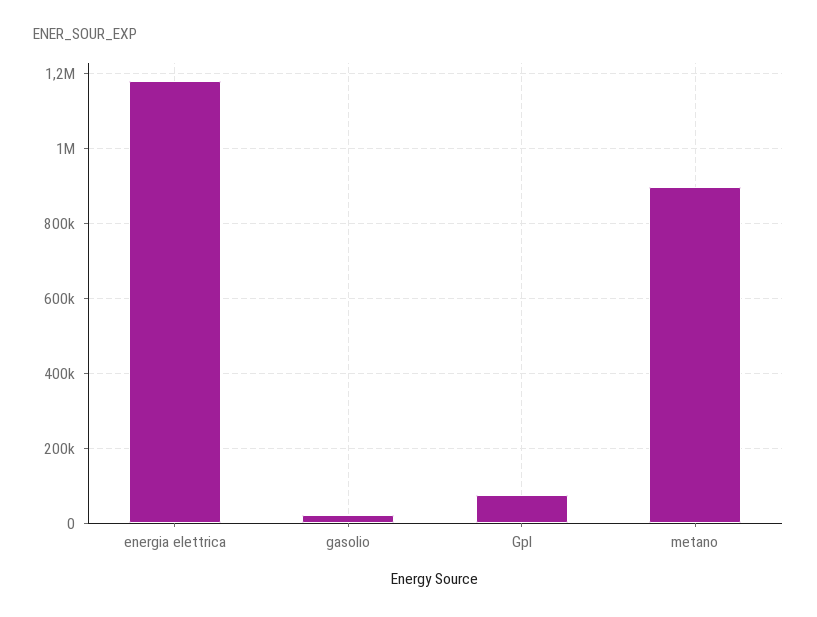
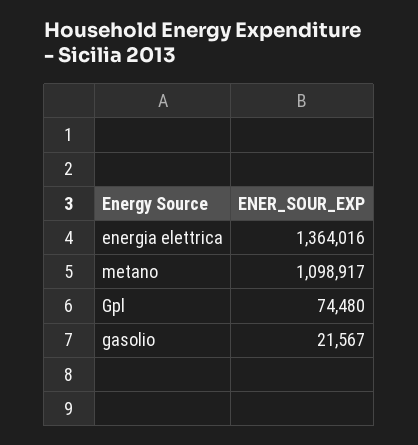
  {
-   "energia elettrica": 1180000,
+   "energia elettrica": 1364016,
    "gasolio": 21567,
    "Gpl": 74480,
-   "metano": 900000
+   "metano": 1098917
  }

